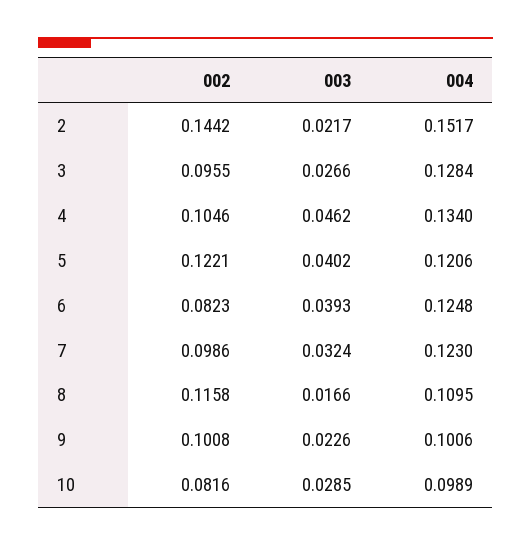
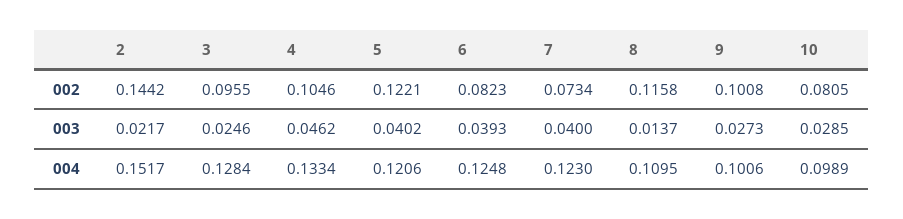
  {
    "002": {
      "2": 0.1442,
      "3": 0.0955,
      "4": 0.1046,
      "5": 0.1221,
      "6": 0.0823,
-     "7": 0.0986,
+     "7": 0.0734,
      "8": 0.1158,
      "9": 0.1008,
-     "10": 0.0816
+     "10": 0.0805
    },
    "003": {
      "2": 0.0217,
-     "3": 0.0266,
+     "3": 0.0246,
      "4": 0.0462,
      "5": 0.0402,
      "6": 0.0393,
-     "7": 0.0324,
+     "7": 0.04,
-     "8": 0.0166,
+     "8": 0.0137,
-     "9": 0.0226,
+     "9": 0.0273,
      "10": 0.0285
    },
    "004": {
      "2": 0.1517,
      "3": 0.1284,
-     "4": 0.134,
+     "4": 0.1334,
      "5": 0.1206,
      "6": 0.1248,
      "7": 0.123,
      "8": 0.1095,
      "9": 0.1006,
      "10": 0.0989
    }
  }

